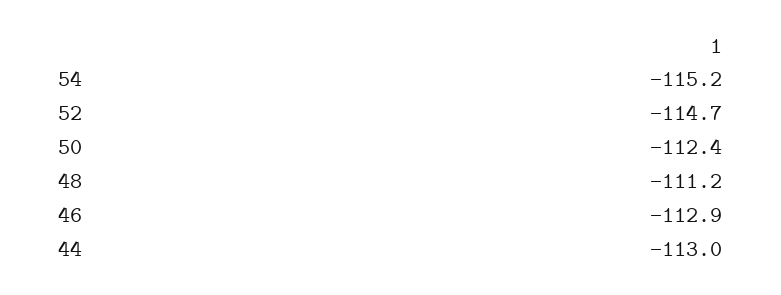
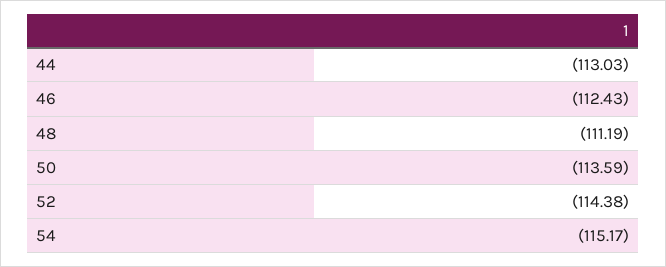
  {
    "54": -115.17,
-   "52": -114.7,
+   "52": -114.38,
-   "50": -112.4,
+   "50": -113.59,
    "48": -111.19,
-   "46": -112.9,
+   "46": -112.43,
    "44": -113.03
  }

